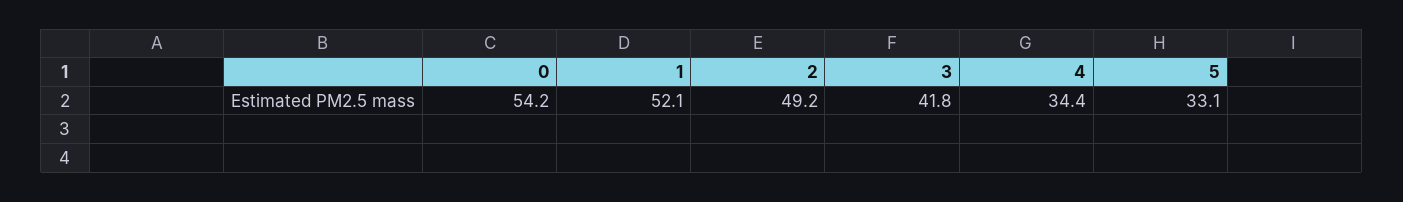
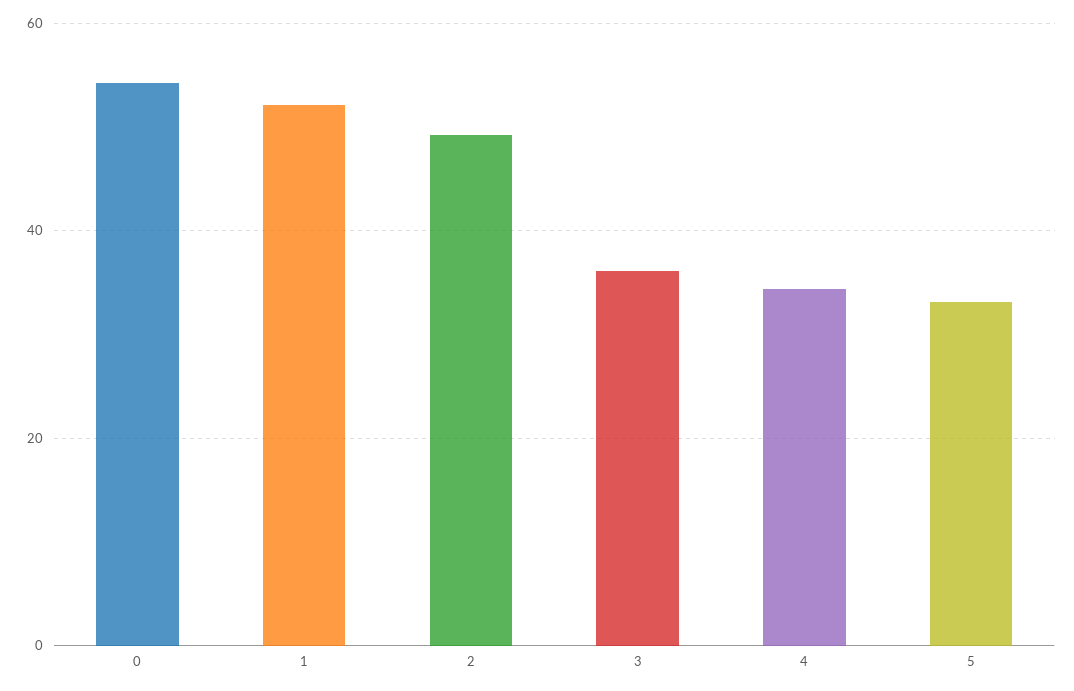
  {
    "0": 54.2,
    "1": 52.1,
    "2": 49.2,
-   "3": 41.8,
+   "3": 36,
    "4": 34.4,
    "5": 33.1
  }

